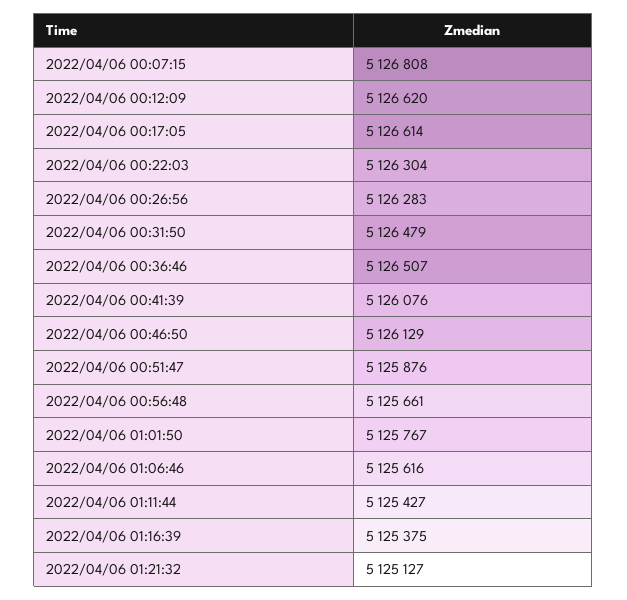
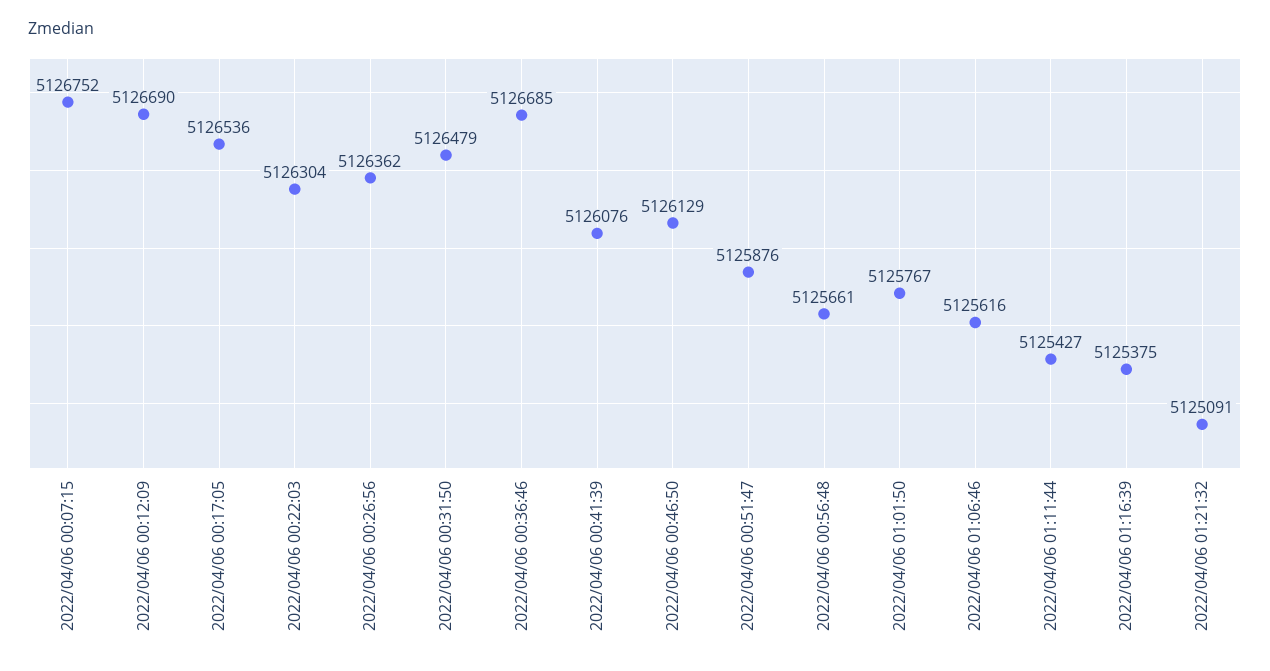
  {
-   "2022/04/06 00:07:15": 5126808,
+   "2022/04/06 00:07:15": 5126752,
-   "2022/04/06 00:12:09": 5126620,
+   "2022/04/06 00:12:09": 5126690,
-   "2022/04/06 00:17:05": 5126614,
+   "2022/04/06 00:17:05": 5126536,
    "2022/04/06 00:22:03": 5126304,
-   "2022/04/06 00:26:56": 5126283,
+   "2022/04/06 00:26:56": 5126362,
    "2022/04/06 00:31:50": 5126479,
-   "2022/04/06 00:36:46": 5126507,
+   "2022/04/06 00:36:46": 5126685,
    "2022/04/06 00:41:39": 5126076,
    "2022/04/06 00:46:50": 5126129,
    "2022/04/06 00:51:47": 5125876,
    "2022/04/06 00:56:48": 5125661,
    "2022/04/06 01:01:50": 5125767,
    "2022/04/06 01:06:46": 5125616,
    "2022/04/06 01:11:44": 5125427,
    "2022/04/06 01:16:39": 5125375,
-   "2022/04/06 01:21:32": 5125127
+   "2022/04/06 01:21:32": 5125091
  }

